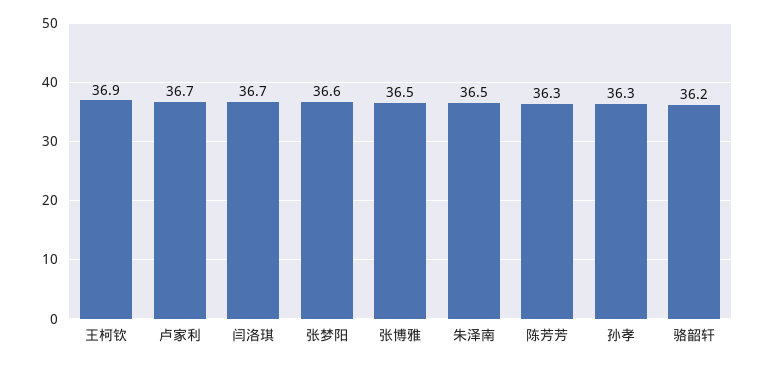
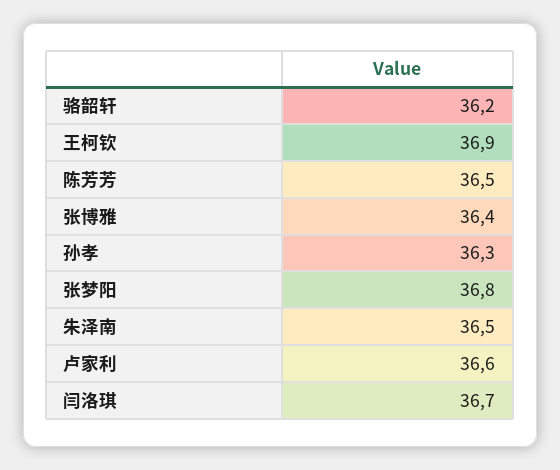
  {
    "王柯钦": 36.9,
-   "卢家利": 36.7,
+   "卢家利": 36.6,
    "闫洛琪": 36.7,
-   "张梦阳": 36.6,
+   "张梦阳": 36.8,
-   "张博雅": 36.5,
+   "张博雅": 36.4,
    "朱泽南": 36.5,
-   "陈芳芳": 36.3,
+   "陈芳芳": 36.5,
    "孙孝": 36.3,
    "骆韶轩": 36.2
  }

